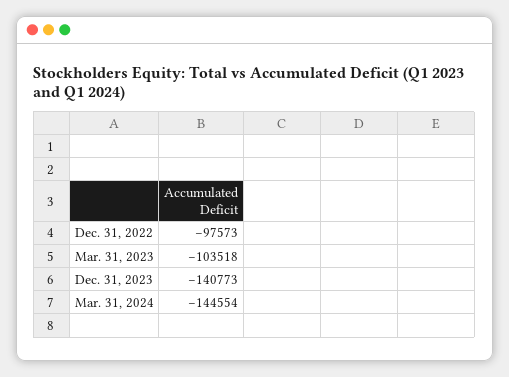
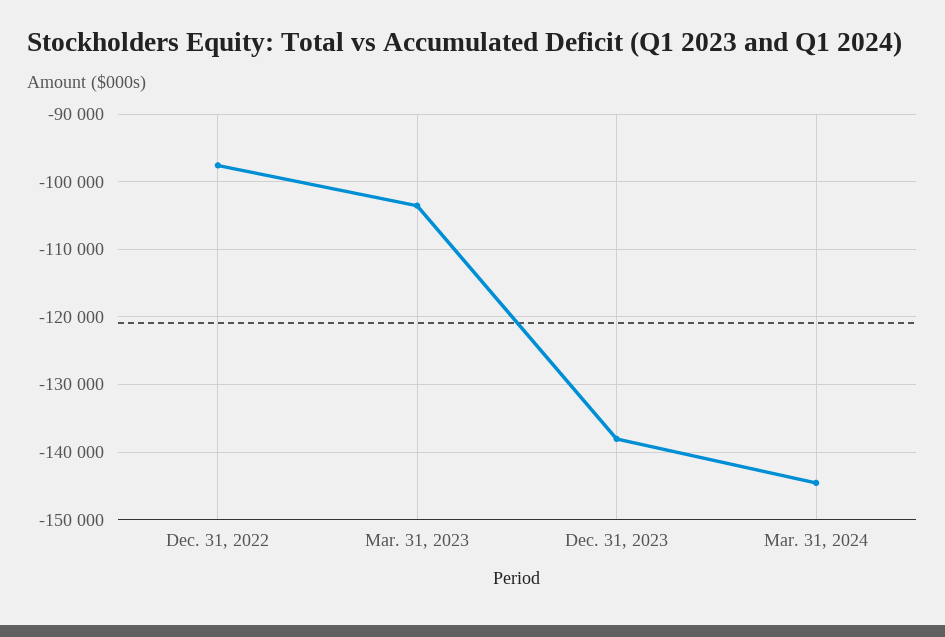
  {
    "Dec. 31, 2022": -97573,
    "Mar. 31, 2023": -103518,
-   "Dec. 31, 2023": -140773,
+   "Dec. 31, 2023": -138000,
    "Mar. 31, 2024": -144554
  }

